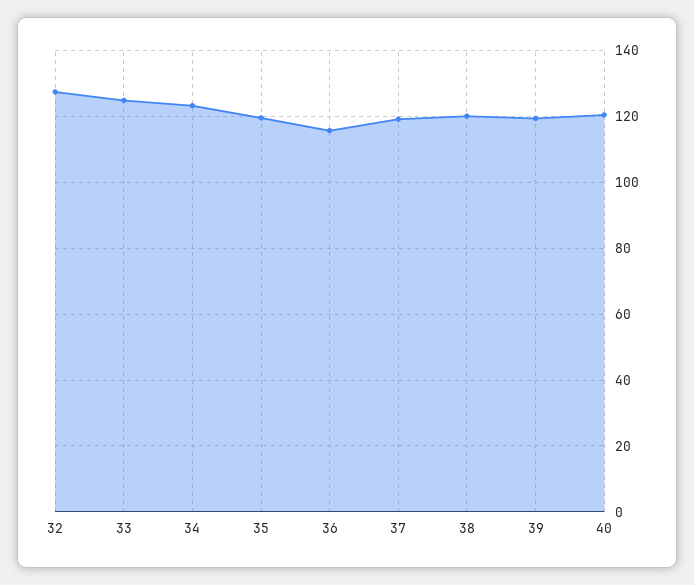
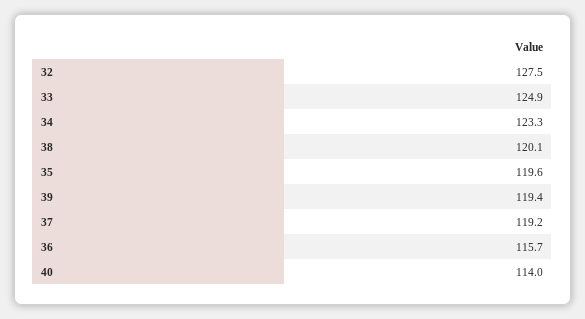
  {
    "32": 127.5,
    "33": 124.9,
    "34": 123.3,
    "35": 119.6,
    "36": 115.7,
    "37": 119.2,
    "38": 120.1,
    "39": 119.4,
-   "40": 120
+   "40": 114
  }

